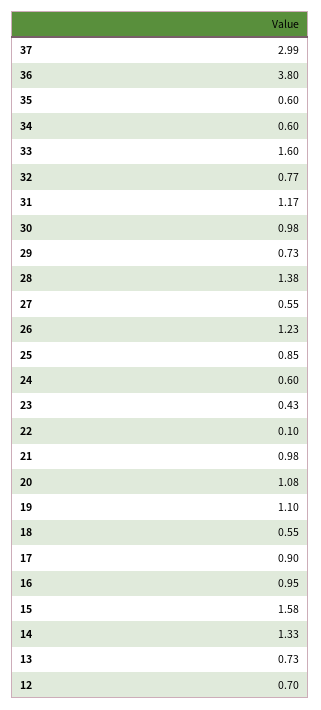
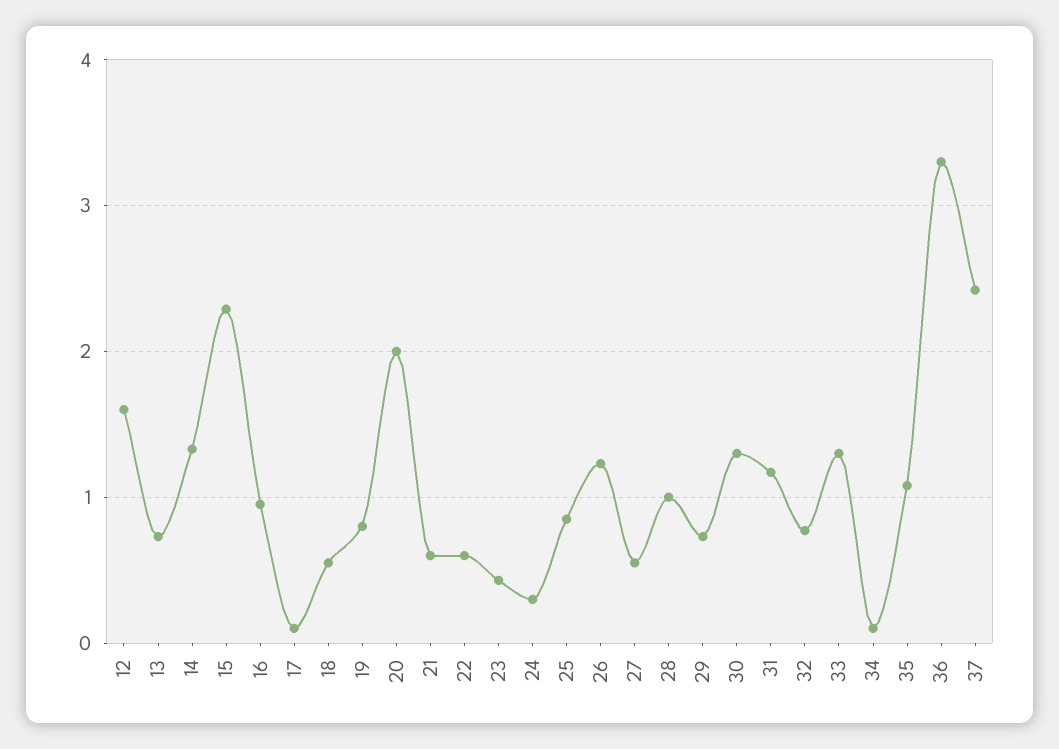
  {
-   "37": 2.99,
+   "37": 2.4,
-   "36": 3.8,
+   "36": 3.3,
-   "35": 0.6,
+   "35": 1.1,
-   "34": 0.6,
+   "34": 0.1,
-   "33": 1.6,
+   "33": 1.3,
    "32": 0.77,
    "31": 1.17,
-   "30": 0.98,
+   "30": 1.3,
    "29": 0.73,
-   "28": 1.38,
+   "28": 1,
    "27": 0.55,
    "26": 1.23,
    "25": 0.85,
-   "24": 0.6,
+   "24": 0.3,
    "23": 0.43,
-   "22": 0.1,
+   "22": 0.6,
-   "21": 0.98,
+   "21": 0.6,
-   "20": 1.08,
+   "20": 2,
-   "19": 1.1,
+   "19": 0.8,
    "18": 0.55,
-   "17": 0.9,
+   "17": 0.1,
    "16": 0.95,
-   "15": 1.58,
+   "15": 2.3,
    "14": 1.33,
    "13": 0.73,
-   "12": 0.7
+   "12": 1.6
  }

